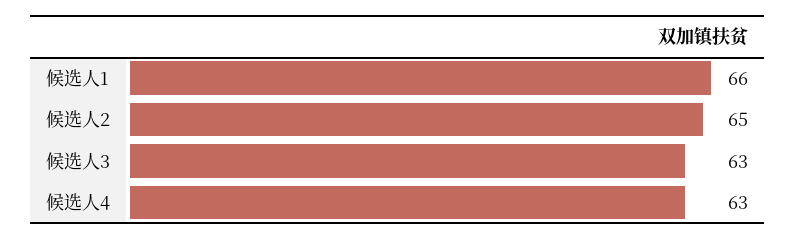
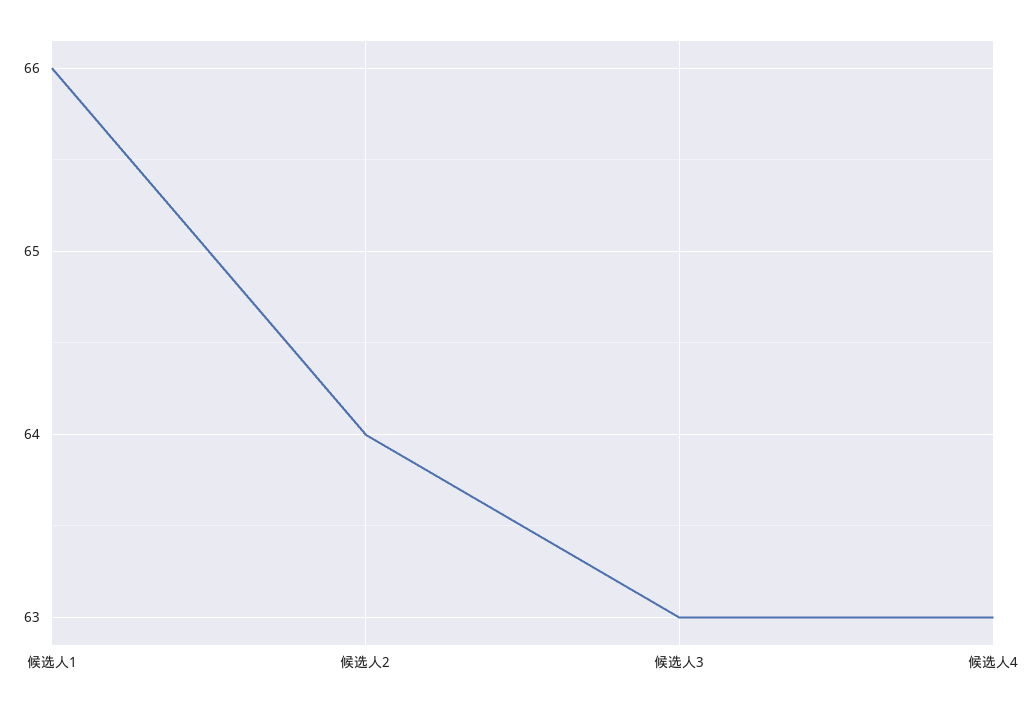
  {
    "候选人1": 66,
-   "候选人2": 65,
+   "候选人2": 64,
    "候选人3": 63,
    "候选人4": 63
  }

